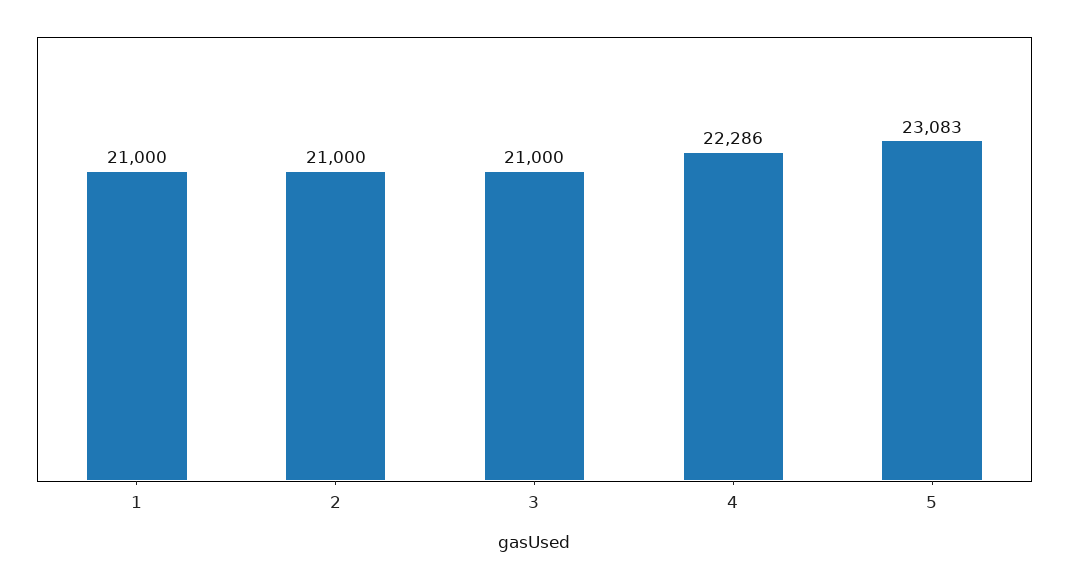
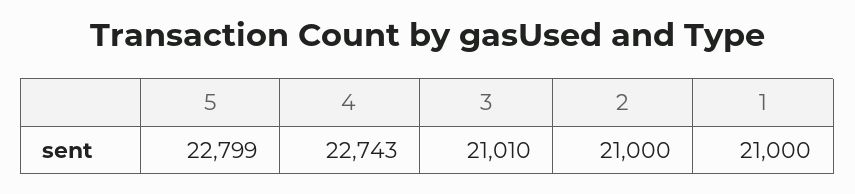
  {
    "1": 21000,
    "2": 21000,
-   "3": 21000,
+   "3": 21010,
-   "4": 22286,
+   "4": 22743,
-   "5": 23083
+   "5": 22799
  }

